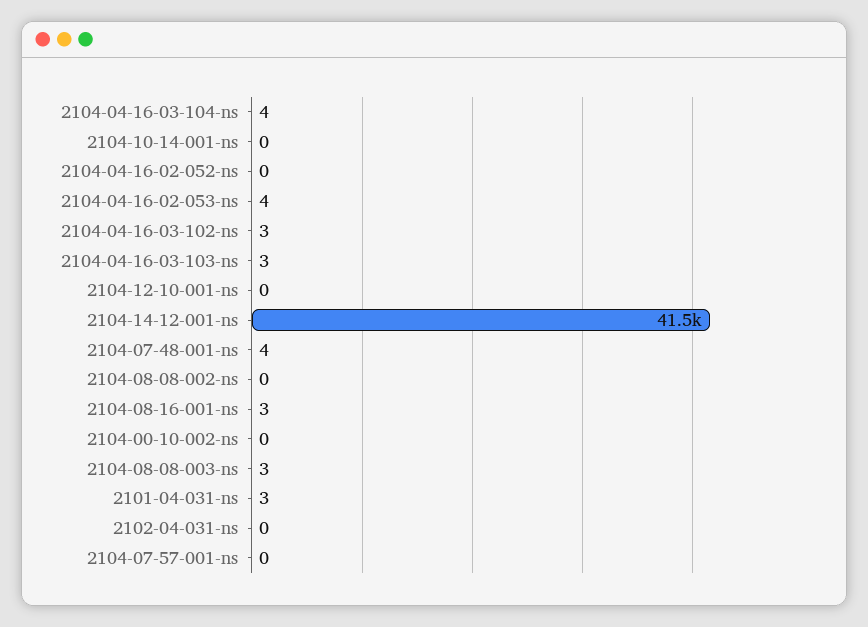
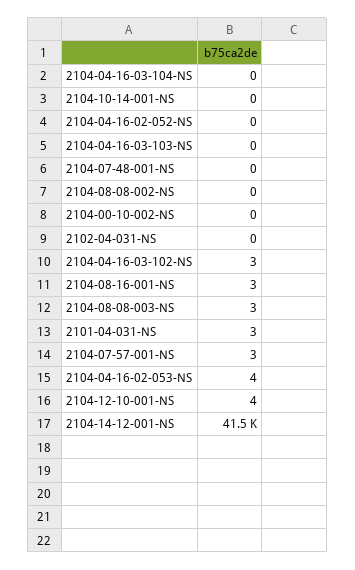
  {
-   "2104-04-16-03-104-ns": 4,
+   "2104-04-16-03-104-ns": 0,
    "2104-10-14-001-ns": 0,
    "2104-04-16-02-052-ns": 0,
    "2104-04-16-02-053-ns": 4,
    "2104-04-16-03-102-ns": 3,
-   "2104-04-16-03-103-ns": 3,
+   "2104-04-16-03-103-ns": 0,
-   "2104-12-10-001-ns": 0,
+   "2104-12-10-001-ns": 4,
    "2104-14-12-001-ns": 41500,
-   "2104-07-48-001-ns": 4,
+   "2104-07-48-001-ns": 0,
    "2104-08-08-002-ns": 0,
    "2104-08-16-001-ns": 3,
    "2104-00-10-002-ns": 0,
    "2104-08-08-003-ns": 3,
    "2101-04-031-ns": 3,
    "2102-04-031-ns": 0,
-   "2104-07-57-001-ns": 0
+   "2104-07-57-001-ns": 3
  }

